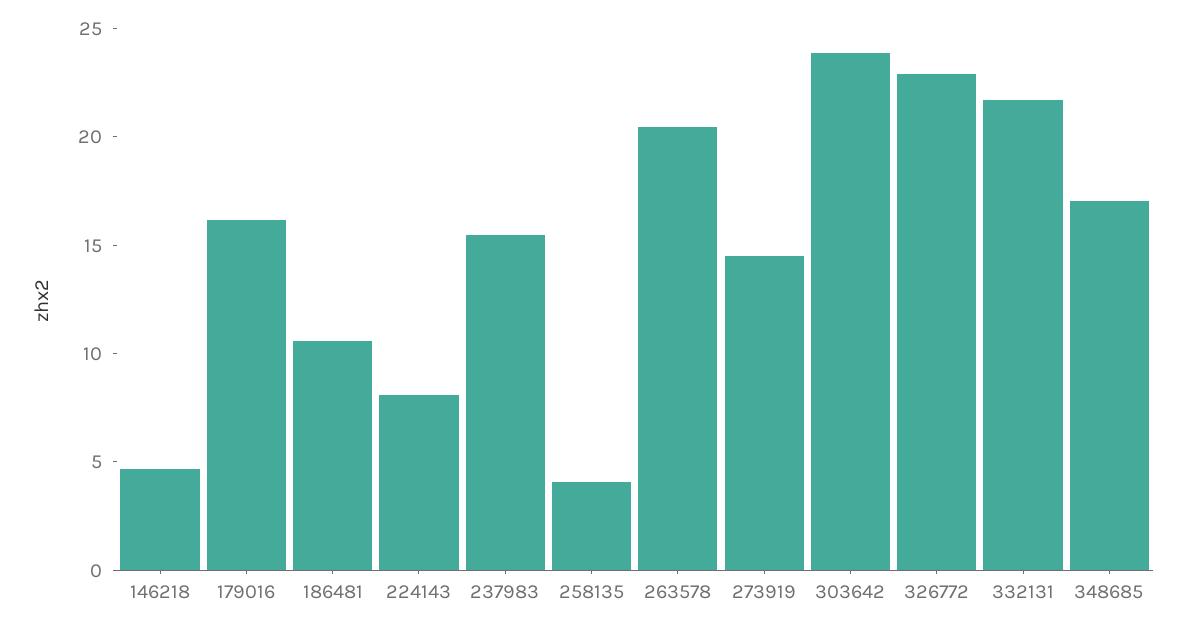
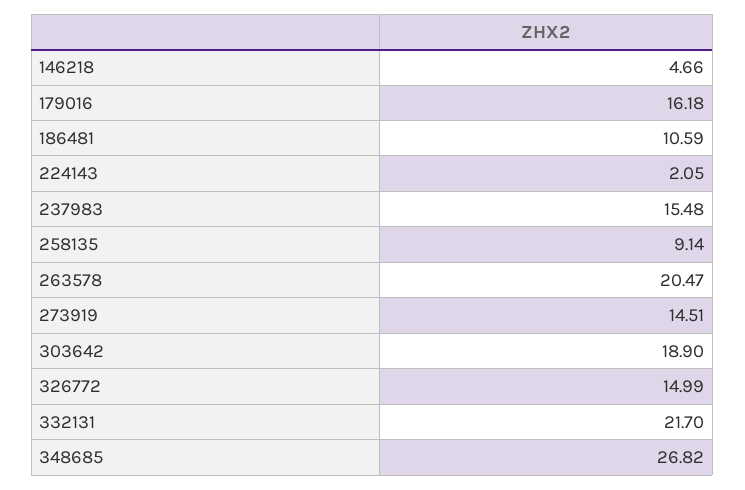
  {
    "146218": 4.66,
    "179016": 16.18,
    "186481": 10.59,
-   "224143": 8,
+   "224143": 2.05,
    "237983": 15.48,
-   "258135": 4,
+   "258135": 9.14,
    "263578": 20.47,
    "273919": 14.51,
-   "303642": 24,
+   "303642": 18.9,
-   "326772": 23,
+   "326772": 14.99,
    "332131": 21.7,
-   "348685": 17
+   "348685": 26.82
  }

